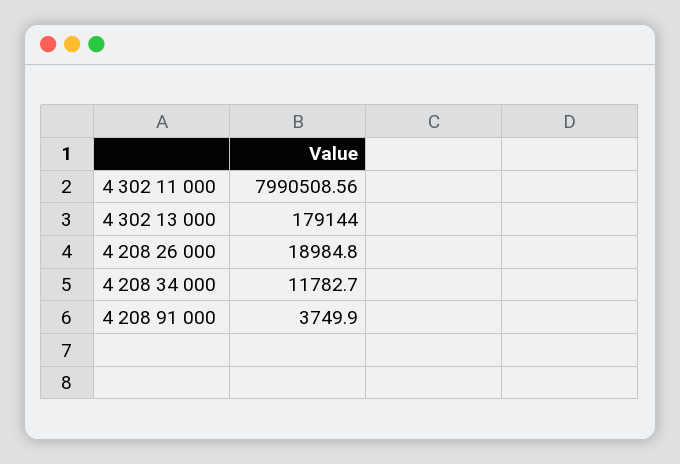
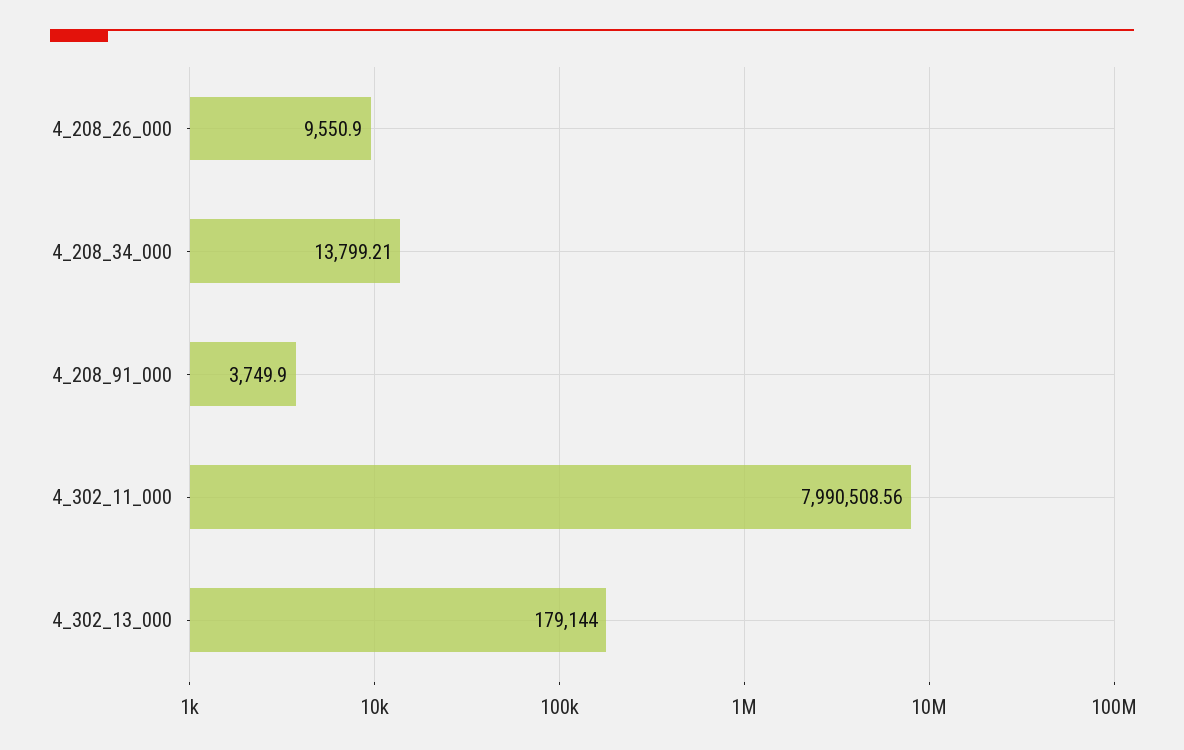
  {
    "4 302 11 000": 7990508.56,
    "4 302 13 000": 179144,
-   "4 208 26 000": 18984.8,
+   "4 208 26 000": 9550.9,
-   "4 208 34 000": 11782.7,
+   "4 208 34 000": 13799.21,
    "4 208 91 000": 3749.9
  }

